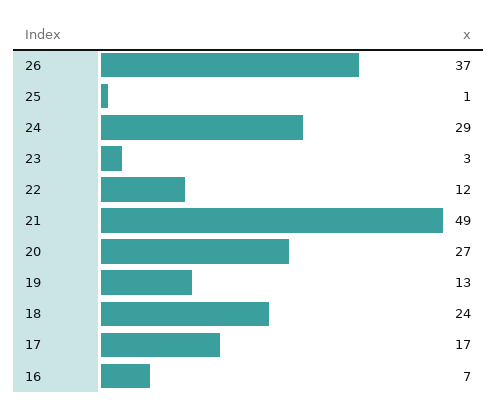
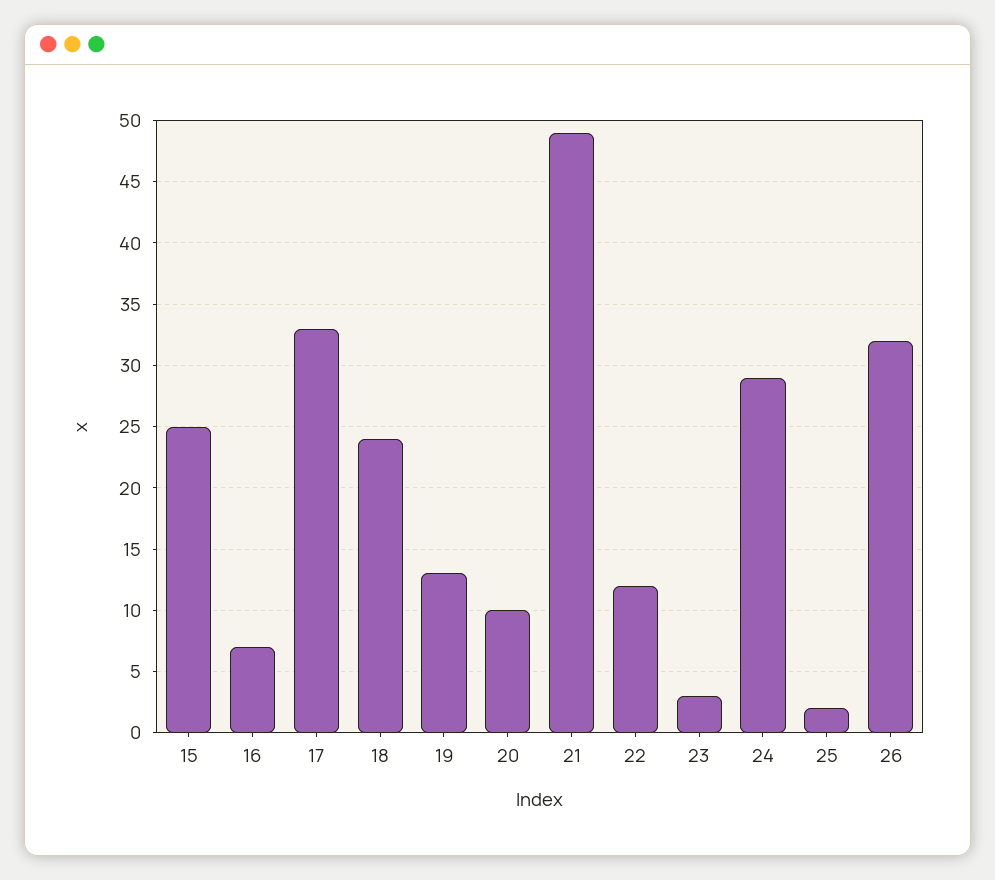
  {
-   "26": 37,
+   "26": 32,
-   "25": 1,
+   "25": 2,
    "24": 29,
    "23": 3,
    "22": 12,
    "21": 49,
-   "20": 27,
+   "20": 10,
    "19": 13,
    "18": 24,
-   "17": 17,
+   "17": 33,
-   "16": 7
+   "16": 7,
+   "15": 25
  }

